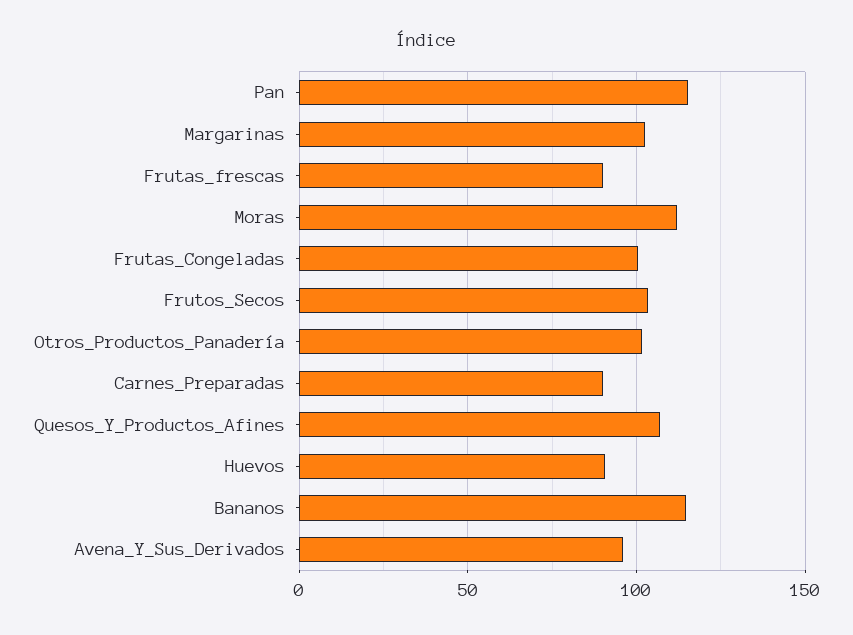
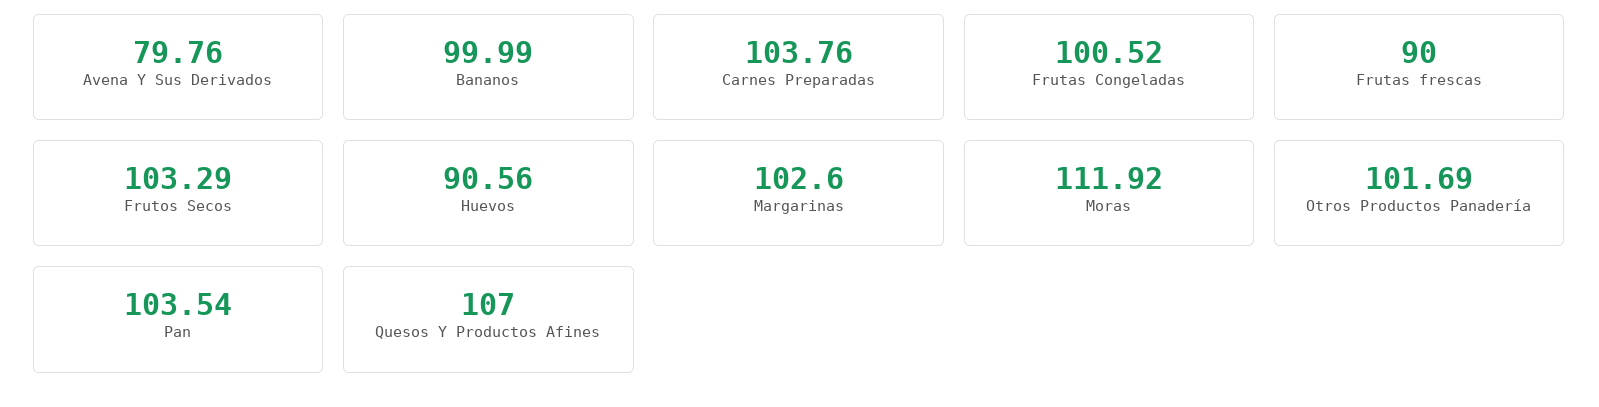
  {
-   "Pan": 115,
+   "Pan": 103.54,
    "Margarinas": 102.6,
    "Frutas_frescas": 90,
    "Moras": 111.92,
    "Frutas_Congeladas": 100.52,
    "Frutos_Secos": 103.29,
    "Otros_Productos_Panadería": 101.69,
-   "Carnes_Preparadas": 90,
+   "Carnes_Preparadas": 103.76,
    "Quesos_Y_Productos_Afines": 107,
    "Huevos": 90.56,
-   "Bananos": 115,
+   "Bananos": 99.99,
-   "Avena_Y_Sus_Derivados": 95
+   "Avena_Y_Sus_Derivados": 79.76
  }

